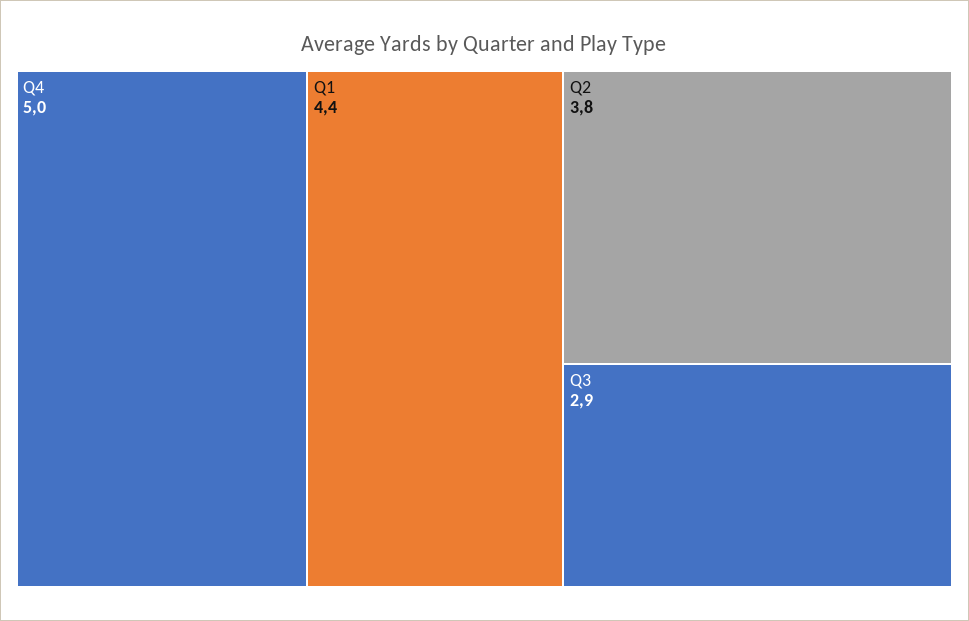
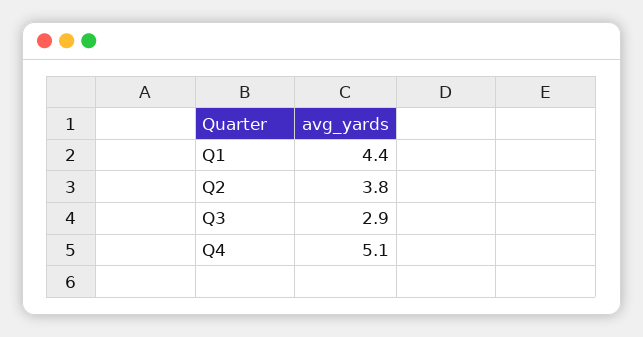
  {
-   "Q4": 5,
+   "Q4": 5.1,
    "Q1": 4.4,
    "Q2": 3.8,
    "Q3": 2.9
  }

